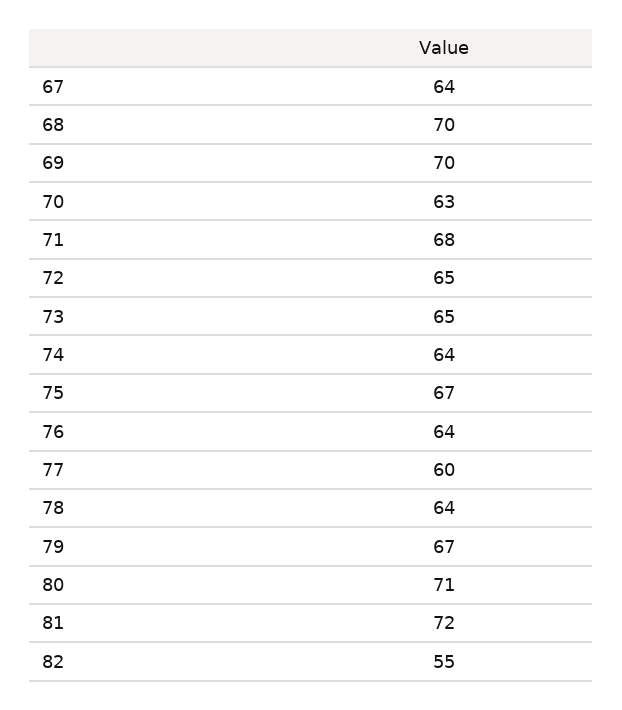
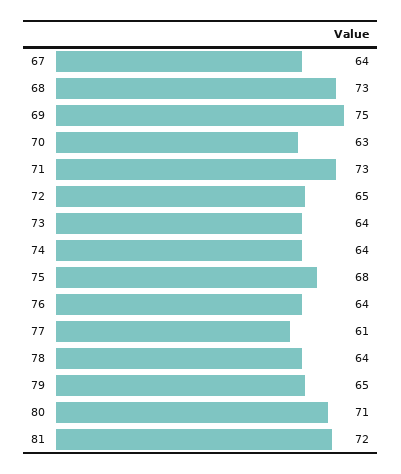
  {
    "67": 64,
-   "68": 70,
+   "68": 73,
-   "69": 70,
+   "69": 75,
    "70": 63,
-   "71": 68,
+   "71": 73,
    "72": 65,
-   "73": 65,
+   "73": 64,
    "74": 64,
-   "75": 67,
+   "75": 68,
    "76": 64,
-   "77": 60,
+   "77": 61,
    "78": 64,
-   "79": 67,
+   "79": 65,
    "80": 71,
-   "81": 72,
+   "81": 72
-   "82": 55
  }

